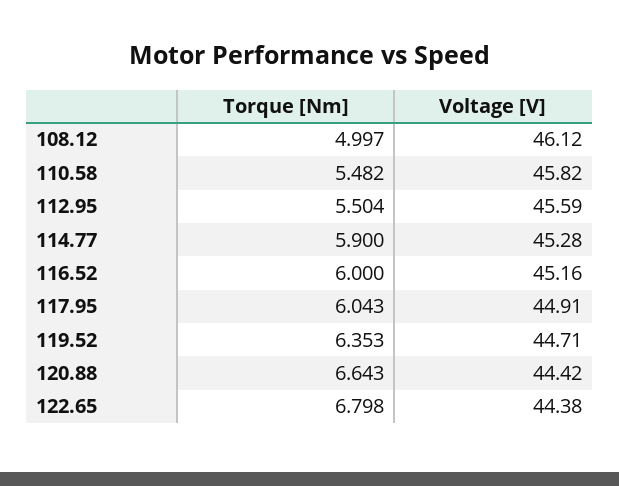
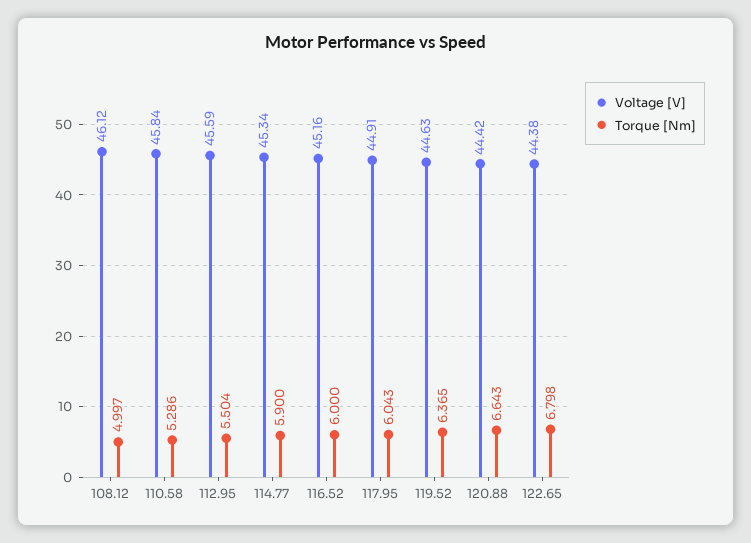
  {
    "Torque [Nm]": {
      "108.12": 4.997,
-     "110.58": 5.482,
+     "110.58": 5.286,
      "112.95": 5.504,
      "114.77": 5.9,
      "116.52": 6,
      "117.95": 6.043,
-     "119.52": 6.353,
+     "119.52": 6.365,
      "120.88": 6.643,
      "122.65": 6.798
    },
    "Voltage [V]": {
      "108.12": 46.12,
-     "110.58": 45.82,
+     "110.58": 45.84,
      "112.95": 45.59,
-     "114.77": 45.28,
+     "114.77": 45.34,
      "116.52": 45.16,
      "117.95": 44.91,
-     "119.52": 44.71,
+     "119.52": 44.63,
      "120.88": 44.42,
      "122.65": 44.38
    }
  }

